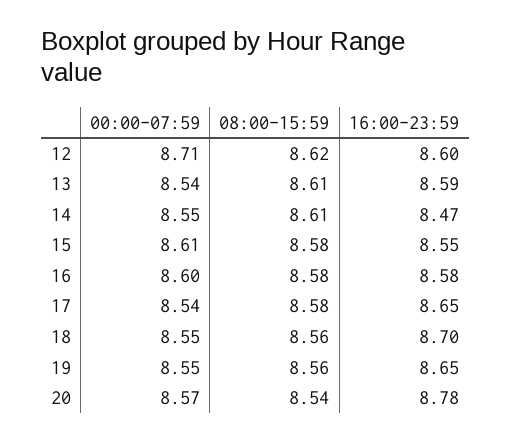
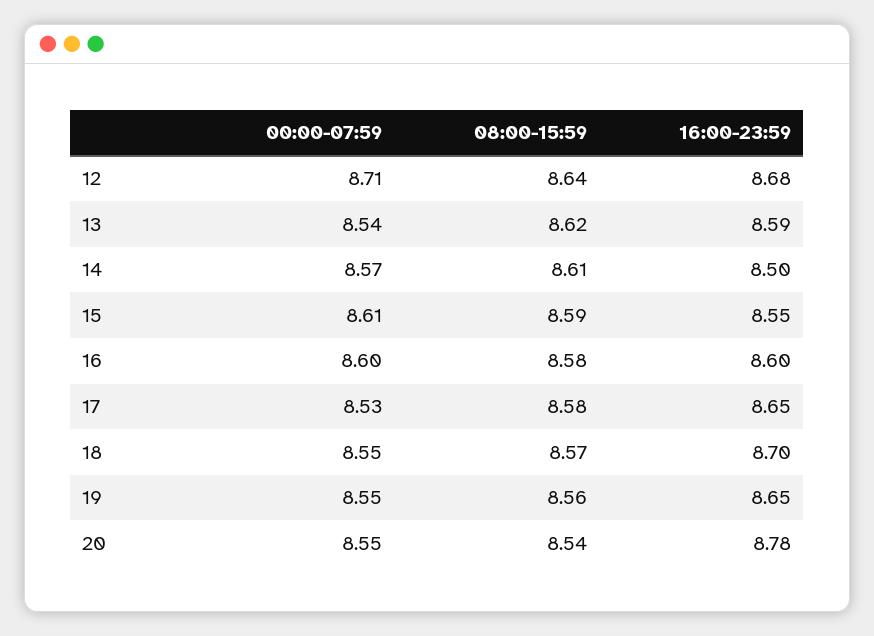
  {
    "00:00-07:59": {
      "12": 8.71,
      "13": 8.54,
-     "14": 8.55,
+     "14": 8.57,
      "15": 8.61,
      "16": 8.6,
-     "17": 8.54,
+     "17": 8.53,
      "18": 8.55,
      "19": 8.55,
-     "20": 8.57
+     "20": 8.55
    },
    "08:00-15:59": {
-     "12": 8.62,
+     "12": 8.64,
-     "13": 8.61,
+     "13": 8.62,
      "14": 8.61,
-     "15": 8.58,
+     "15": 8.59,
      "16": 8.58,
      "17": 8.58,
-     "18": 8.56,
+     "18": 8.57,
      "19": 8.56,
      "20": 8.54
    },
    "16:00-23:59": {
-     "12": 8.6,
+     "12": 8.68,
      "13": 8.59,
-     "14": 8.47,
+     "14": 8.5,
      "15": 8.55,
-     "16": 8.58,
+     "16": 8.6,
      "17": 8.65,
      "18": 8.7,
      "19": 8.65,
      "20": 8.78
    }
  }

